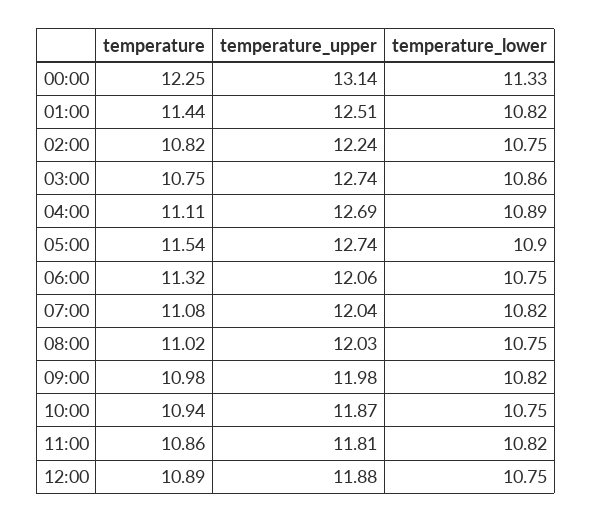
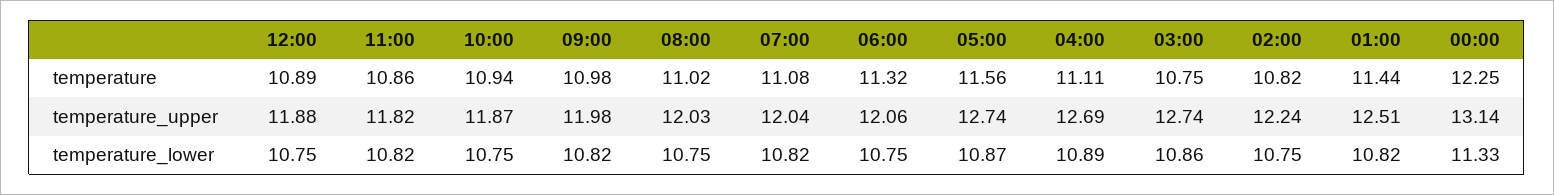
  {
    "temperature": {
      "00:00": 12.25,
      "01:00": 11.44,
      "02:00": 10.82,
      "03:00": 10.75,
      "04:00": 11.11,
-     "05:00": 11.54,
+     "05:00": 11.56,
      "06:00": 11.32,
      "07:00": 11.08,
      "08:00": 11.02,
      "09:00": 10.98,
      "10:00": 10.94,
      "11:00": 10.86,
      "12:00": 10.89
    },
    "temperature_upper": {
      "00:00": 13.14,
      "01:00": 12.51,
      "02:00": 12.24,
      "03:00": 12.74,
      "04:00": 12.69,
      "05:00": 12.74,
      "06:00": 12.06,
      "07:00": 12.04,
      "08:00": 12.03,
      "09:00": 11.98,
      "10:00": 11.87,
-     "11:00": 11.81,
+     "11:00": 11.82,
      "12:00": 11.88
    },
    "temperature_lower": {
      "00:00": 11.33,
      "01:00": 10.82,
      "02:00": 10.75,
      "03:00": 10.86,
      "04:00": 10.89,
-     "05:00": 10.9,
+     "05:00": 10.87,
      "06:00": 10.75,
      "07:00": 10.82,
      "08:00": 10.75,
      "09:00": 10.82,
      "10:00": 10.75,
      "11:00": 10.82,
      "12:00": 10.75
    }
  }

